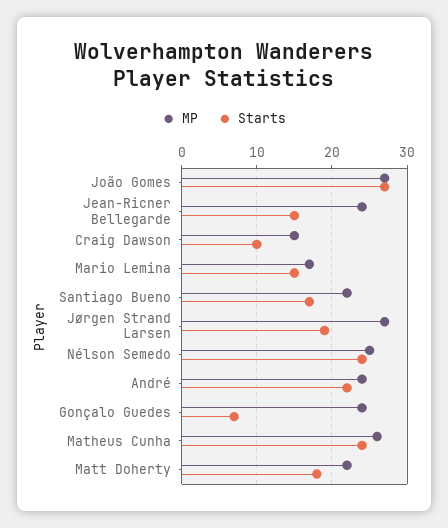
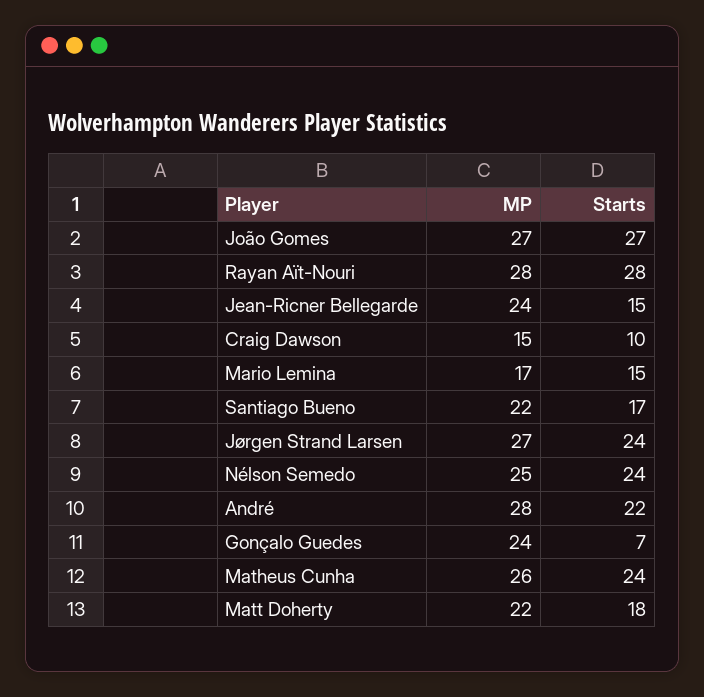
  {
    "MP": {
      "João Gomes": 27,
      "Jean-Ricner Bellegarde": 24,
      "Craig Dawson": 15,
      "Mario Lemina": 17,
      "Santiago Bueno": 22,
      "Jørgen Strand Larsen": 27,
      "Nélson Semedo": 25,
-     "André": 24,
+     "André": 28,
      "Gonçalo Guedes": 24,
      "Matheus Cunha": 26,
-     "Matt Doherty": 22
+     "Matt Doherty": 22,
+     "Rayan Aït-Nouri": 28
    },
    "Starts": {
      "João Gomes": 27,
      "Jean-Ricner Bellegarde": 15,
      "Craig Dawson": 10,
      "Mario Lemina": 15,
      "Santiago Bueno": 17,
-     "Jørgen Strand Larsen": 19,
+     "Jørgen Strand Larsen": 24,
      "Nélson Semedo": 24,
      "André": 22,
      "Gonçalo Guedes": 7,
      "Matheus Cunha": 24,
-     "Matt Doherty": 18
+     "Matt Doherty": 18,
+     "Rayan Aït-Nouri": 28
    }
  }

